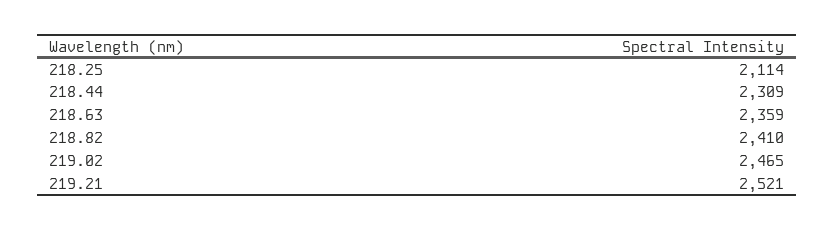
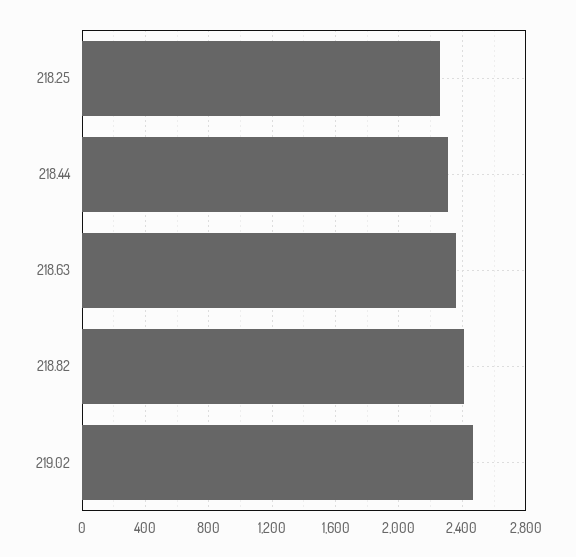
  {
-   "218.25": 2114,
+   "218.25": 2250,
    "218.44": 2309,
    "218.63": 2359,
    "218.82": 2410,
-   "219.02": 2465,
+   "219.02": 2465
-   "219.21": 2521
  }

